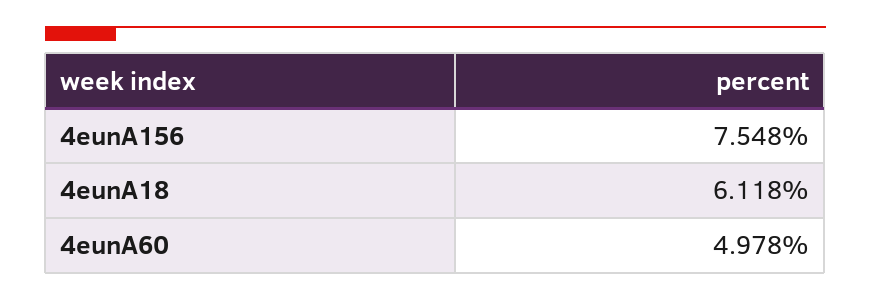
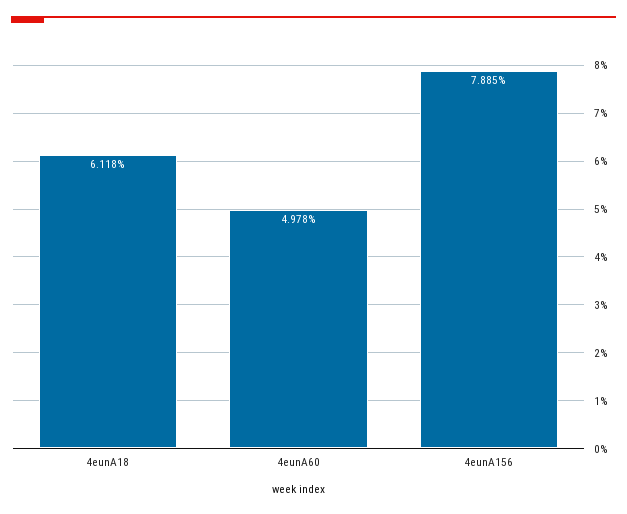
  {
-   "4eunA156": 7.548,
+   "4eunA156": 7.885,
    "4eunA18": 6.118,
    "4eunA60": 4.978
  }

